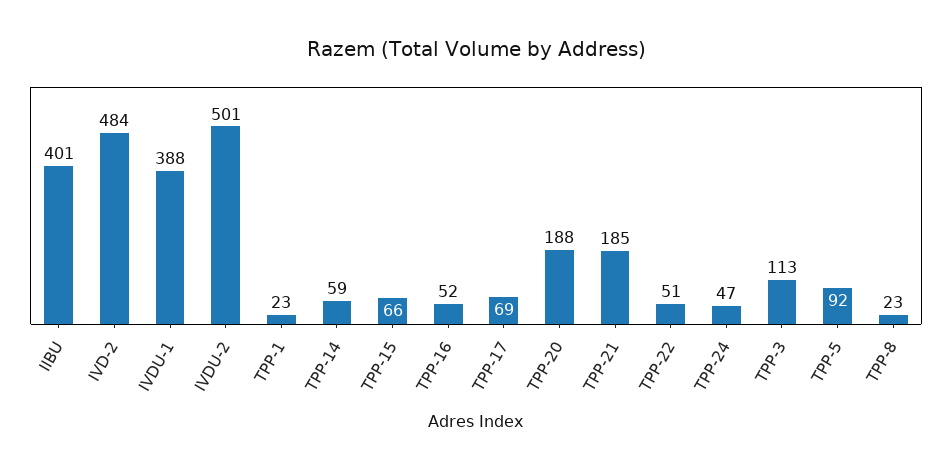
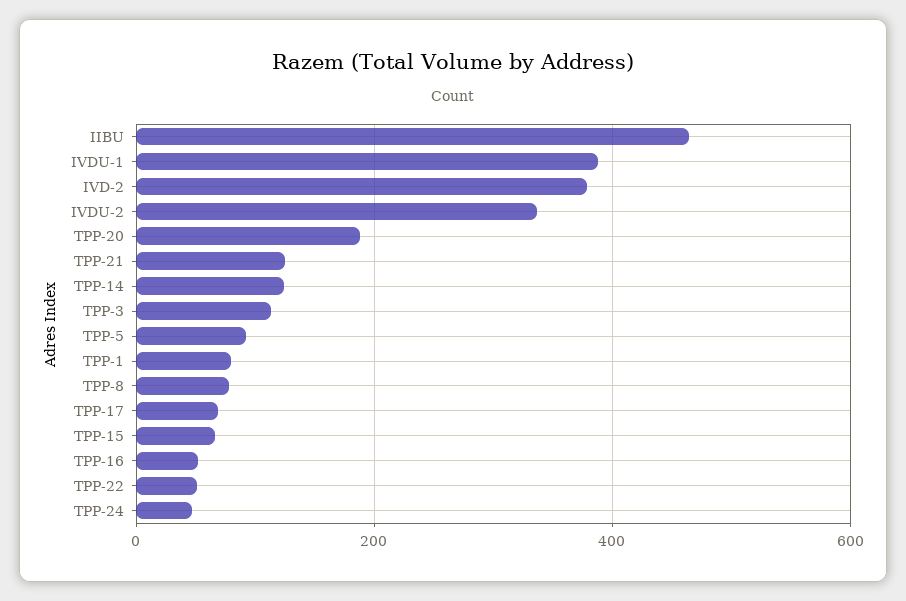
  {
-   "IIBU": 401,
+   "IIBU": 460,
-   "IVD-2": 484,
+   "IVD-2": 380,
    "IVDU-1": 388,
-   "IVDU-2": 501,
+   "IVDU-2": 340,
-   "TPP-1": 23,
+   "TPP-1": 80,
-   "TPP-14": 59,
+   "TPP-14": 120,
    "TPP-15": 66,
    "TPP-16": 52,
    "TPP-17": 69,
    "TPP-20": 188,
-   "TPP-21": 185,
+   "TPP-21": 120,
    "TPP-22": 51,
    "TPP-24": 47,
    "TPP-3": 113,
    "TPP-5": 92,
-   "TPP-8": 23
+   "TPP-8": 80
  }

